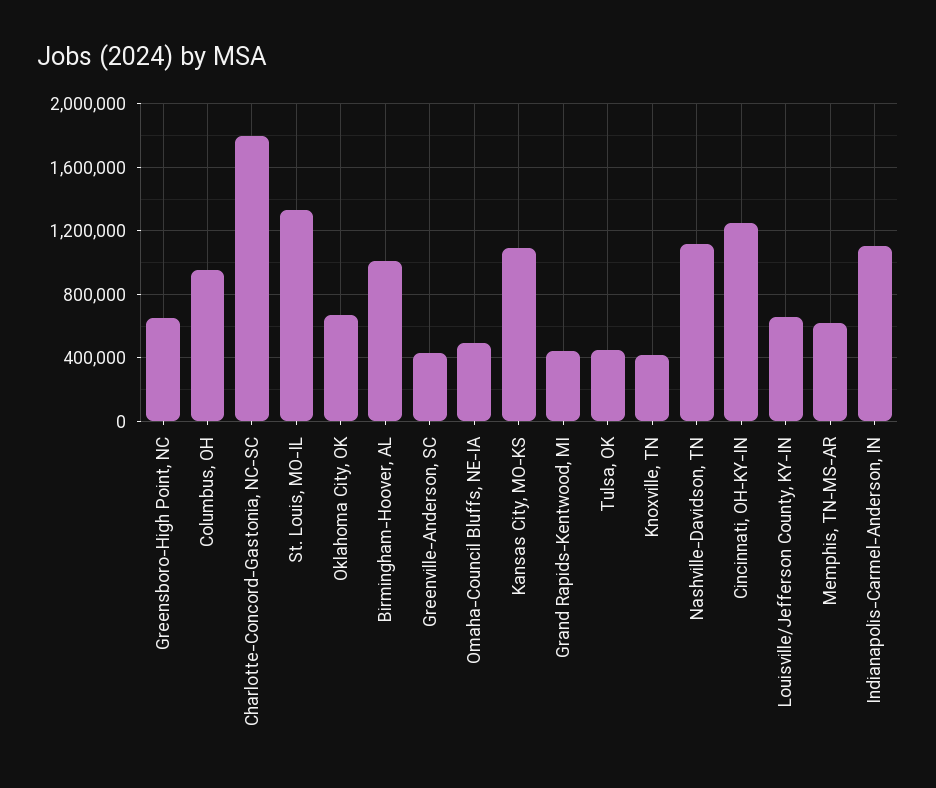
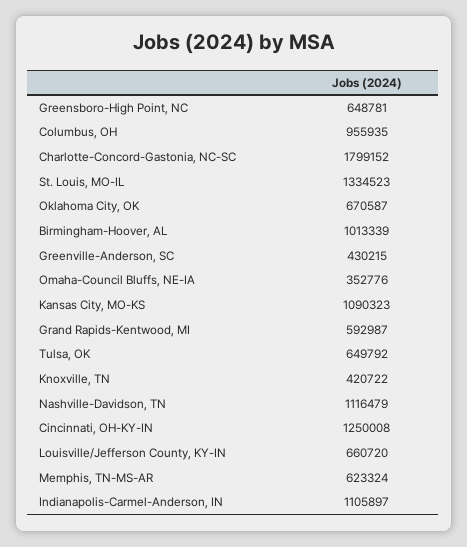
  {
    "Greensboro-High Point, NC": 648781,
    "Columbus, OH": 955935,
    "Charlotte-Concord-Gastonia, NC-SC": 1799152,
    "St. Louis, MO-IL": 1334523,
    "Oklahoma City, OK": 670587,
    "Birmingham-Hoover, AL": 1013339,
    "Greenville-Anderson, SC": 430215,
-   "Omaha-Council Bluffs, NE-IA": 500000,
+   "Omaha-Council Bluffs, NE-IA": 352776,
    "Kansas City, MO-KS": 1090323,
-   "Grand Rapids-Kentwood, MI": 450000,
+   "Grand Rapids-Kentwood, MI": 592987,
-   "Tulsa, OK": 450000,
+   "Tulsa, OK": 649792,
    "Knoxville, TN": 420722,
    "Nashville-Davidson, TN": 1116479,
    "Cincinnati, OH-KY-IN": 1250008,
    "Louisville/Jefferson County, KY-IN": 660720,
    "Memphis, TN-MS-AR": 623324,
    "Indianapolis-Carmel-Anderson, IN": 1105897
  }

